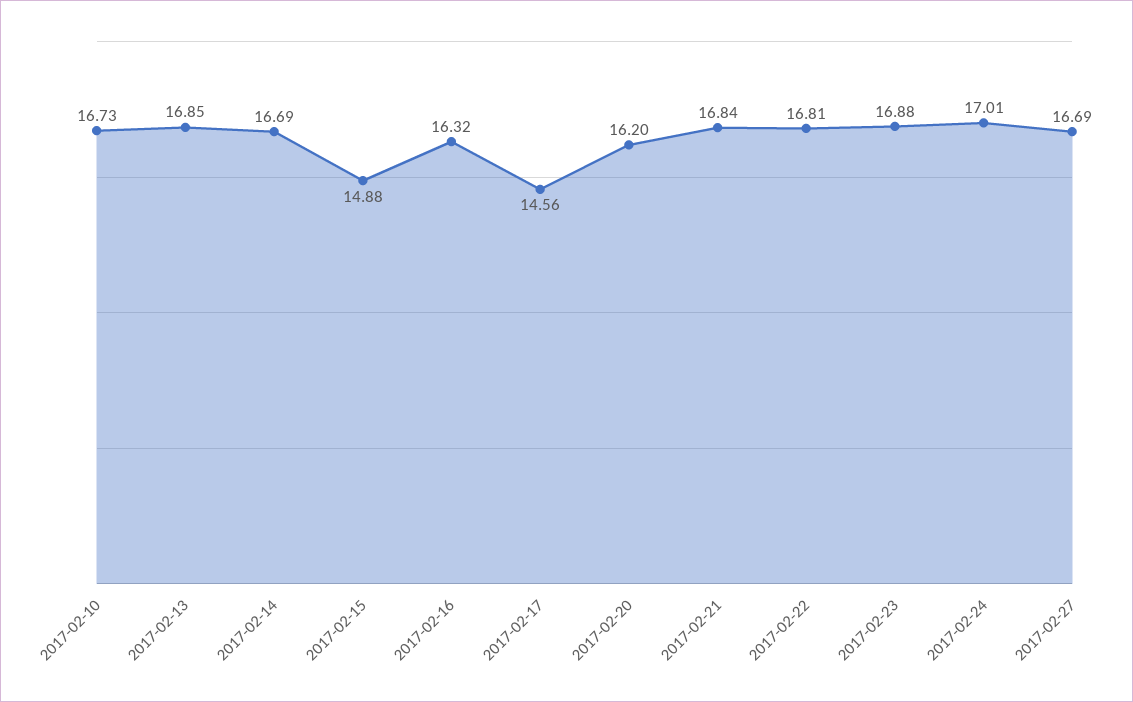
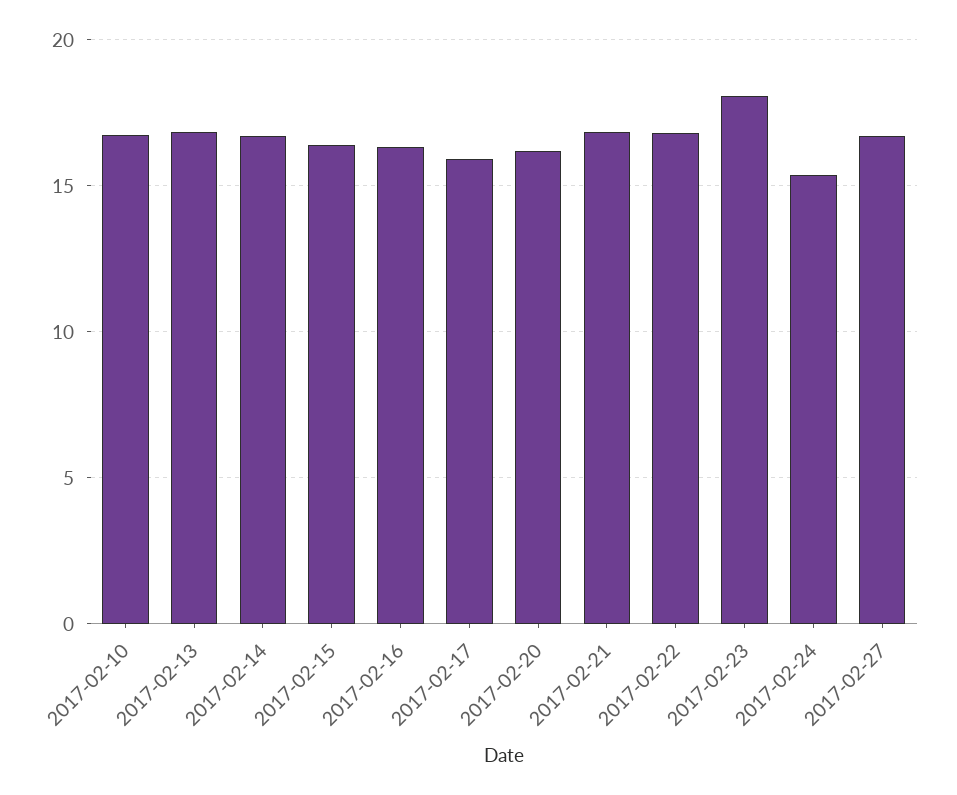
  {
    "2017-02-10": 16.73,
    "2017-02-13": 16.85,
    "2017-02-14": 16.69,
-   "2017-02-15": 14.88,
+   "2017-02-15": 16.5,
    "2017-02-16": 16.32,
-   "2017-02-17": 14.56,
+   "2017-02-17": 16,
    "2017-02-20": 16.2,
    "2017-02-21": 16.84,
    "2017-02-22": 16.81,
-   "2017-02-23": 16.88,
+   "2017-02-23": 18,
-   "2017-02-24": 17.01,
+   "2017-02-24": 15.5,
    "2017-02-27": 16.69
  }

